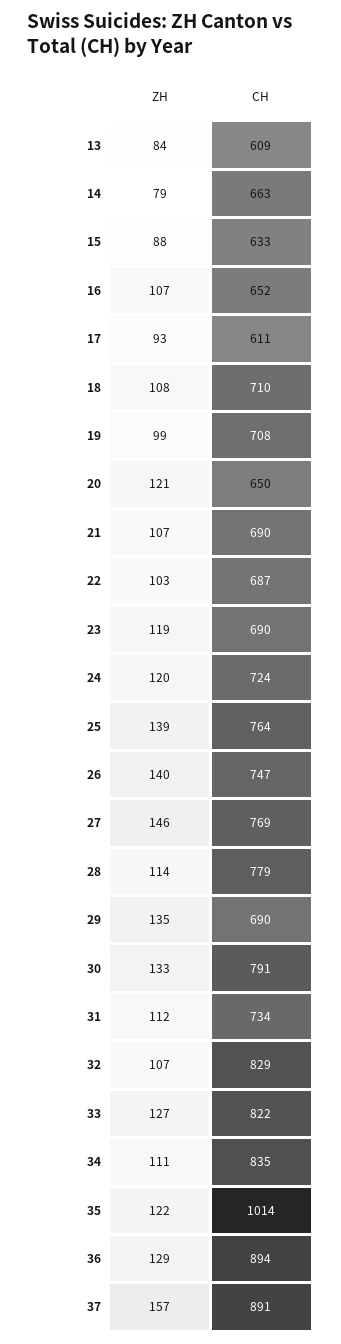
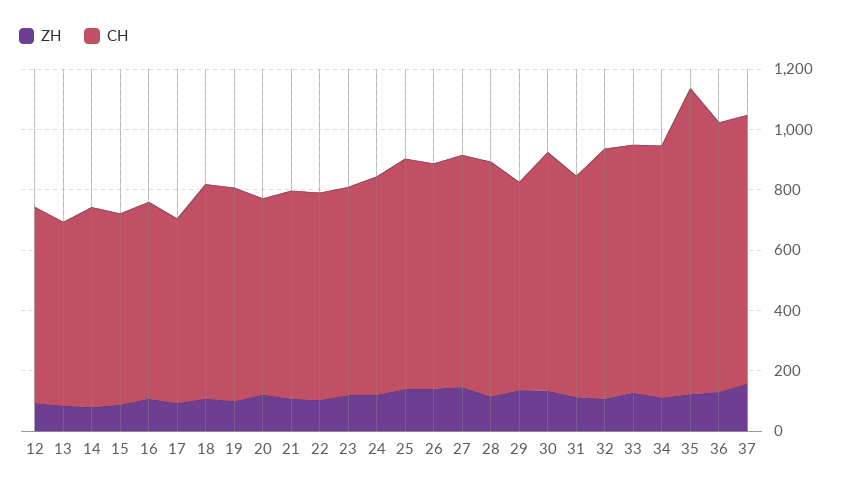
  {
    "ZH": {
      "13": 84,
      "14": 79,
      "15": 88,
      "16": 107,
      "17": 93,
      "18": 108,
      "19": 99,
      "20": 121,
      "21": 107,
      "22": 103,
      "23": 119,
      "24": 120,
      "25": 139,
      "26": 140,
      "27": 146,
      "28": 114,
      "29": 135,
      "30": 133,
      "31": 112,
      "32": 107,
      "33": 127,
      "34": 111,
      "35": 122,
      "36": 129,
-     "37": 157
+     "37": 157,
+     "12": 100
    },
    "CH": {
      "13": 609,
      "14": 663,
      "15": 633,
      "16": 652,
      "17": 611,
      "18": 710,
      "19": 708,
      "20": 650,
      "21": 690,
      "22": 687,
      "23": 690,
      "24": 724,
      "25": 764,
      "26": 747,
      "27": 769,
      "28": 779,
      "29": 690,
      "30": 791,
      "31": 734,
      "32": 829,
      "33": 822,
      "34": 835,
      "35": 1014,
      "36": 894,
-     "37": 891
+     "37": 891,
+     "12": 650
    }
  }

